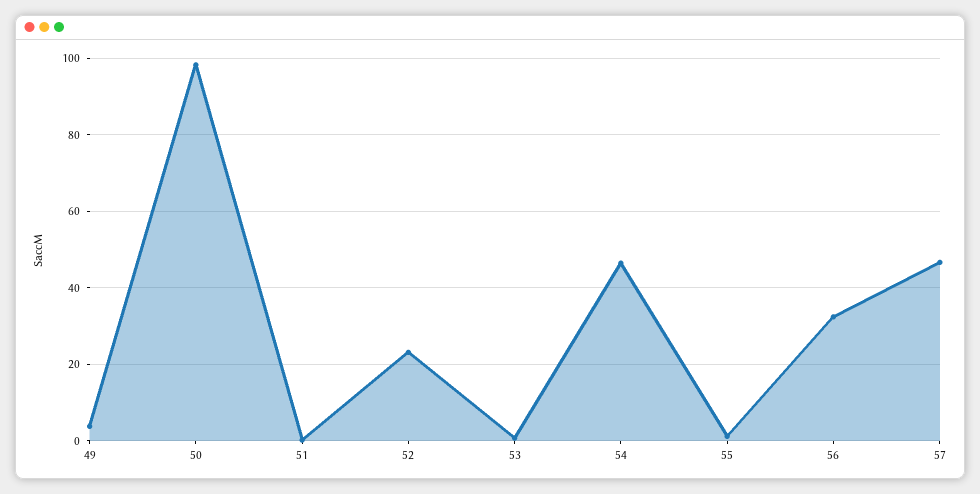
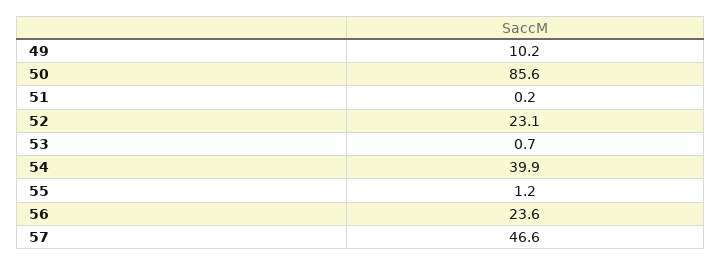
  {
-   "49": 4,
+   "49": 10.2,
-   "50": 98,
+   "50": 85.6,
    "51": 0.2,
    "52": 23.1,
    "53": 0.7,
-   "54": 46,
+   "54": 39.9,
    "55": 1.2,
-   "56": 32,
+   "56": 23.6,
    "57": 46.6
  }

